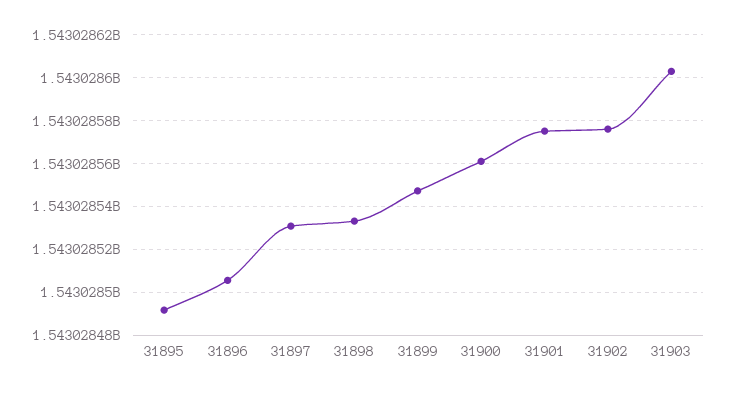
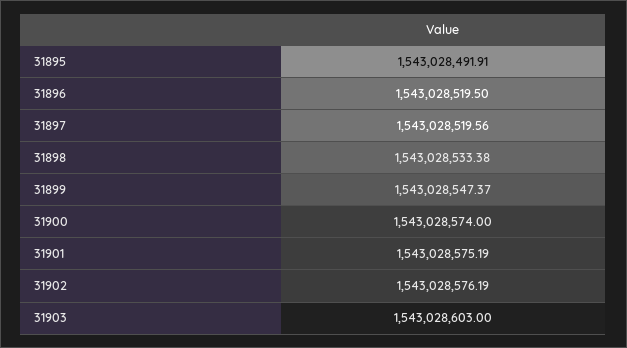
  {
    "31895": 1543028491.91,
-   "31896": 1543028505,
+   "31896": 1543028519.5,
-   "31897": 1543028530,
+   "31897": 1543028519.56,
    "31898": 1543028533.38,
    "31899": 1543028547.37,
-   "31900": 1543028560,
+   "31900": 1543028574,
    "31901": 1543028575.19,
    "31902": 1543028576.19,
    "31903": 1543028603
  }

